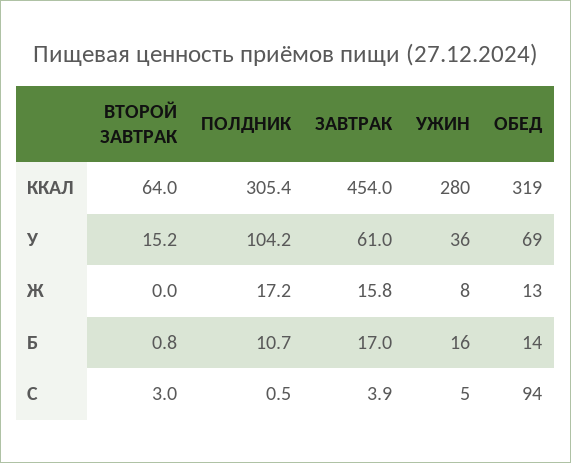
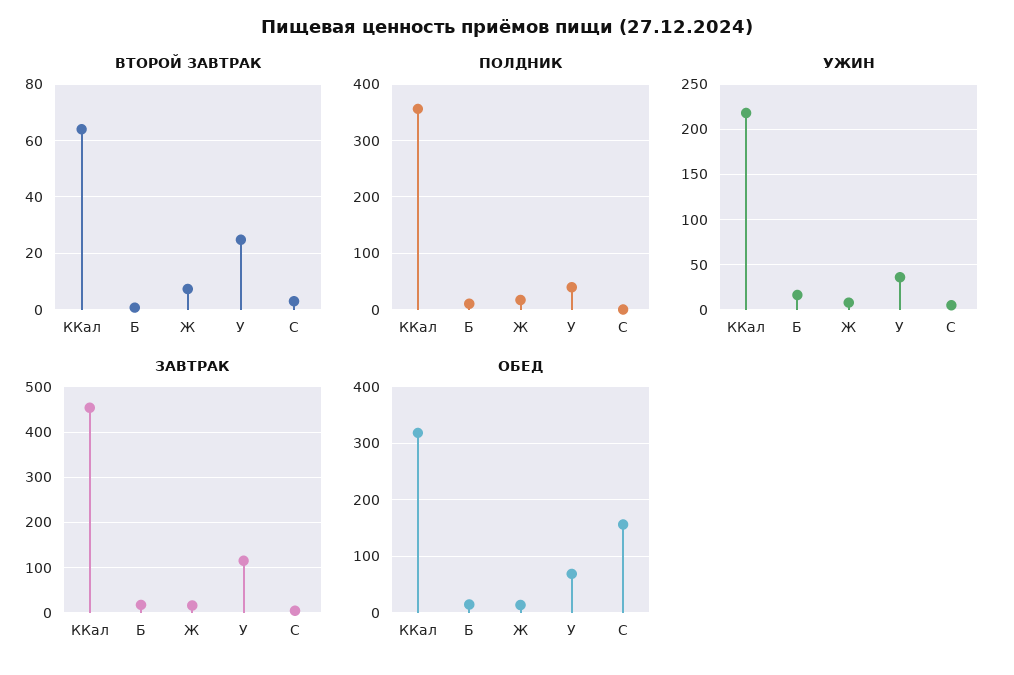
  {
    "ВТОРОЙ ЗАВТРАК": {
      "ККАЛ": 64,
-     "У": 15.2,
+     "У": 25,
-     "Ж": 0,
+     "Ж": 7.5,
      "Б": 0.8,
      "C": 3
    },
    "ПОЛДНИК": {
-     "ККАЛ": 305.4,
+     "ККАЛ": 360,
-     "У": 104.2,
+     "У": 40,
      "Ж": 17.2,
      "Б": 10.7,
      "C": 0.5
    },
    "ЗАВТРАК": {
      "ККАЛ": 454,
-     "У": 61,
+     "У": 120,
      "Ж": 15.8,
      "Б": 17,
      "C": 3.9
    },
    "УЖИН": {
-     "ККАЛ": 280,
+     "ККАЛ": 220,
      "У": 36,
      "Ж": 8,
      "Б": 16,
      "C": 5
    },
    "ОБЕД": {
      "ККАЛ": 319,
      "У": 69,
      "Ж": 13,
      "Б": 14,
-     "C": 94
+     "C": 160
    }
  }

